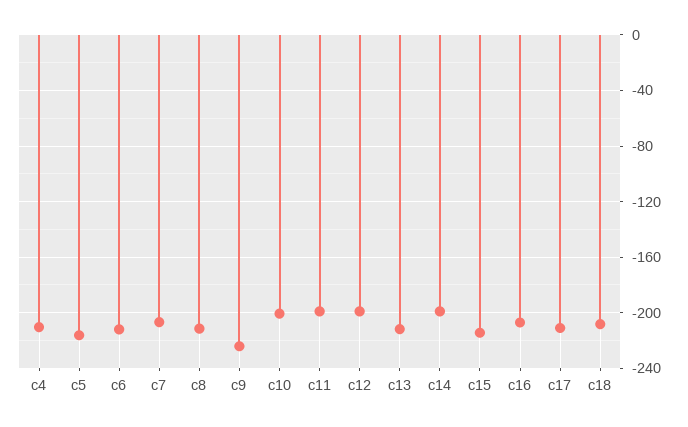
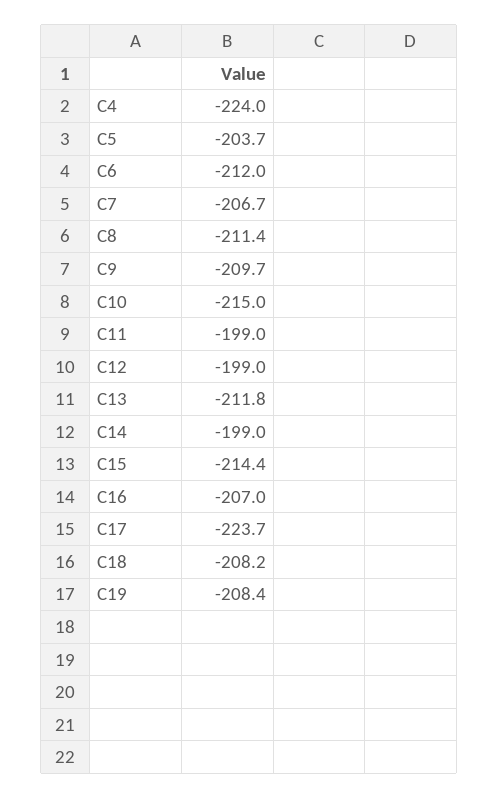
  {
-   "c4": -210,
+   "c4": -224,
-   "c5": -215,
+   "c5": -203.7,
    "c6": -212,
    "c7": -206.7,
    "c8": -211.4,
-   "c9": -225,
+   "c9": -209.7,
-   "c10": -200,
+   "c10": -215,
    "c11": -199,
    "c12": -199,
    "c13": -211.8,
    "c14": -199,
    "c15": -214.4,
    "c16": -207,
-   "c17": -210,
+   "c17": -223.7,
-   "c18": -208.2
+   "c18": -208.2,
+   "C19": -208.4
  }

